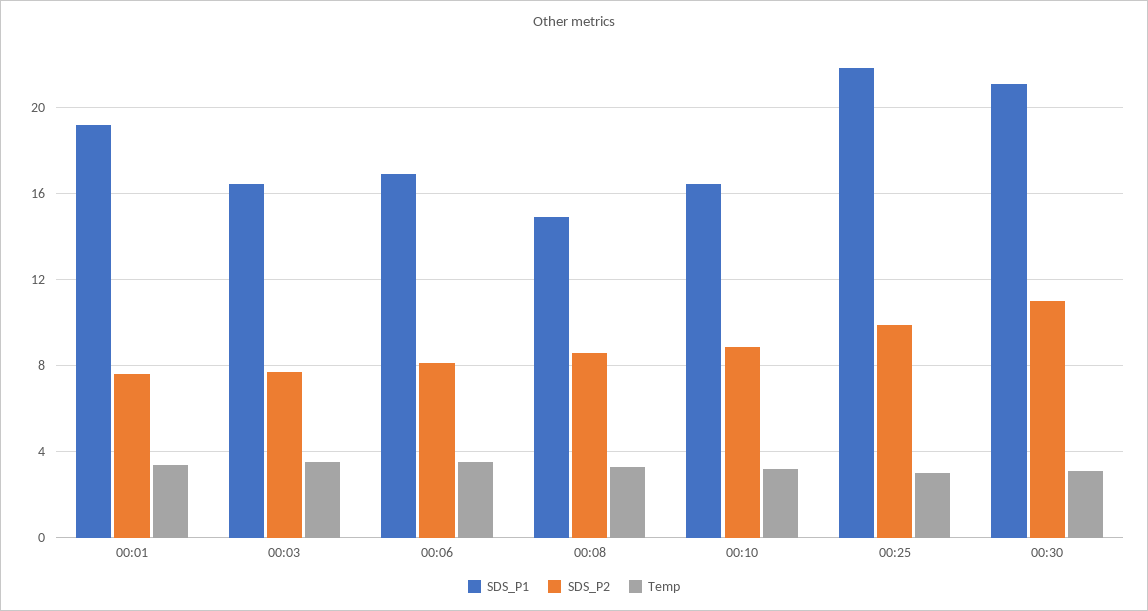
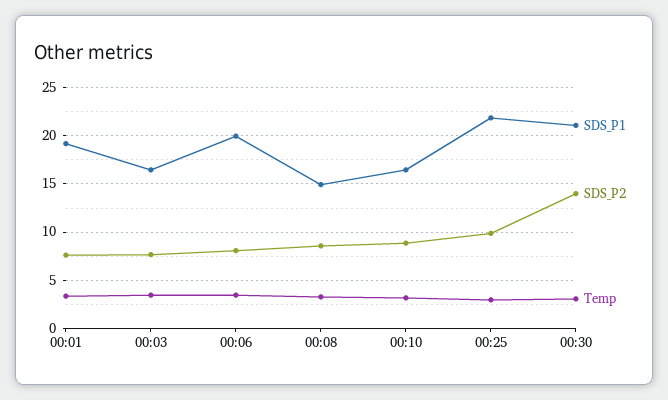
  {
    "SDS_P1": {
      "00:01": 19,
      "00:03": 16.5,
-     "00:06": 17,
+     "00:06": 20,
      "00:08": 15,
      "00:10": 16.5,
      "00:25": 22,
      "00:30": 21
    },
    "SDS_P2": {
      "00:01": 7.5,
      "00:03": 7.5,
      "00:06": 8,
      "00:08": 8.5,
      "00:10": 9,
      "00:25": 10,
-     "00:30": 11
+     "00:30": 14
    },
    "Temp": {
      "00:01": 3.5,
      "00:03": 3.5,
      "00:06": 3.5,
      "00:08": 3.5,
      "00:10": 3,
      "00:25": 3,
      "00:30": 3
    }
  }

